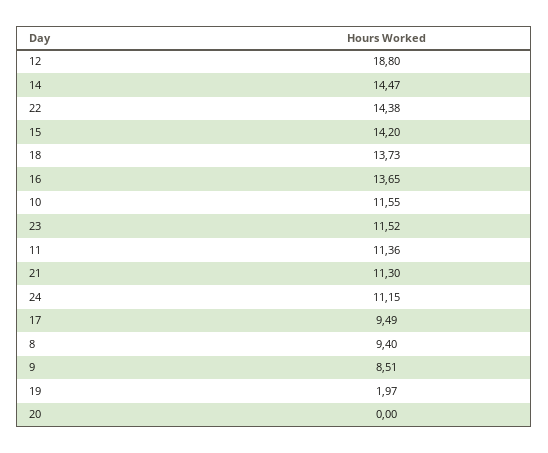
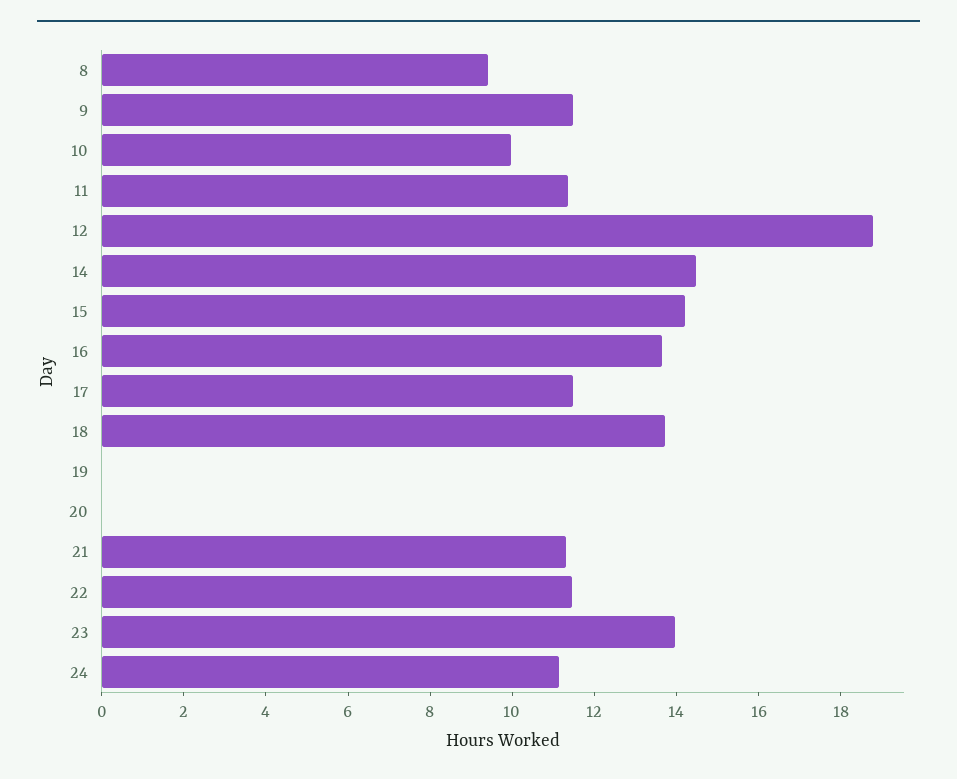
  {
    "12": 18.8,
    "14": 14.47,
-   "22": 14.38,
+   "22": 11.5,
    "15": 14.2,
    "18": 13.73,
    "16": 13.65,
-   "10": 11.55,
+   "10": 10,
-   "23": 11.52,
+   "23": 14,
    "11": 11.36,
    "21": 11.3,
    "24": 11.15,
-   "17": 9.49,
+   "17": 11.5,
    "8": 9.4,
-   "9": 8.51,
+   "9": 11.5,
-   "19": 1.97,
+   "19": 0,
    "20": 0
  }

